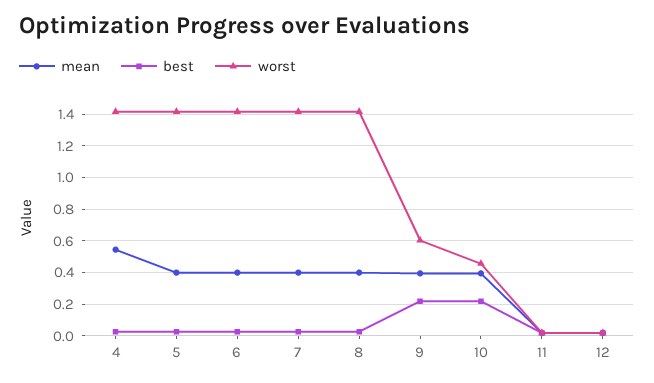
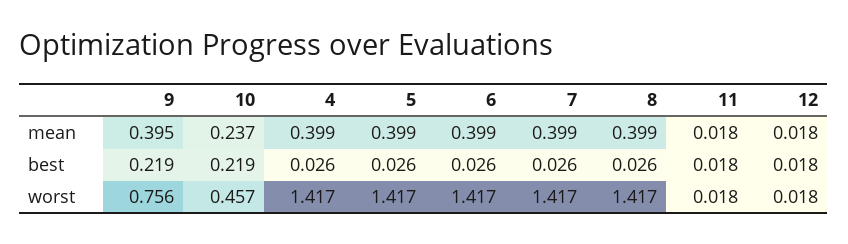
  {
    "mean": {
-     "4": 0.55,
+     "4": 0.399,
      "5": 0.399,
      "6": 0.399,
      "7": 0.399,
      "8": 0.399,
      "9": 0.395,
-     "10": 0.4,
+     "10": 0.237,
      "11": 0.018,
      "12": 0.018
    },
    "best": {
      "4": 0.026,
      "5": 0.026,
      "6": 0.026,
      "7": 0.026,
      "8": 0.026,
      "9": 0.219,
      "10": 0.219,
      "11": 0.018,
      "12": 0.018
    },
    "worst": {
      "4": 1.417,
      "5": 1.417,
      "6": 1.417,
      "7": 1.417,
      "8": 1.417,
-     "9": 0.6,
+     "9": 0.756,
      "10": 0.457,
      "11": 0.018,
      "12": 0.018
    }
  }

